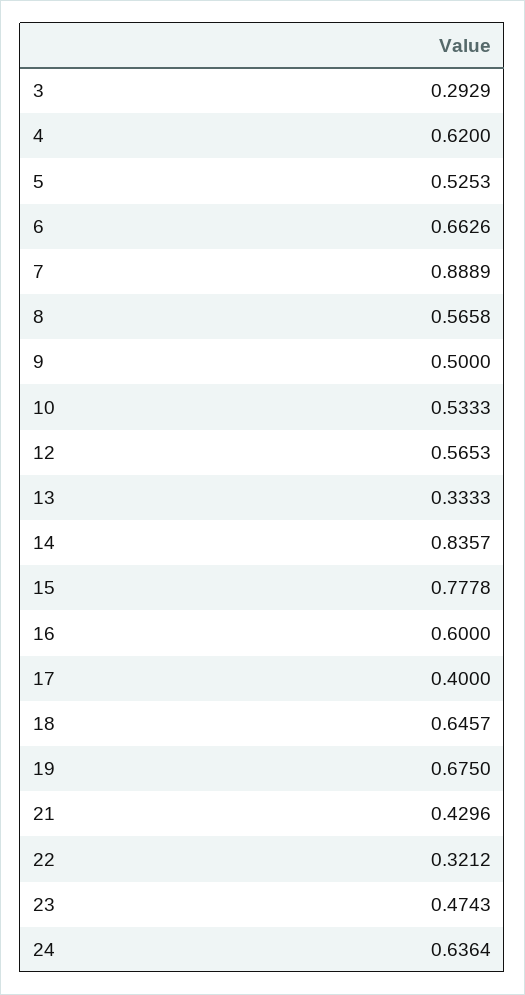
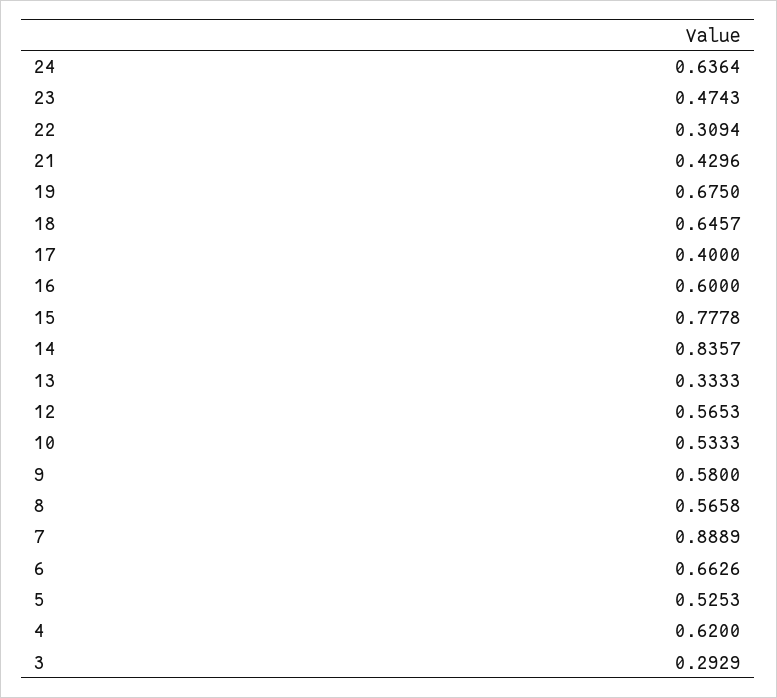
  {
    "3": 0.2929,
    "4": 0.62,
    "5": 0.5253,
    "6": 0.6626,
    "7": 0.8889,
    "8": 0.5658,
-   "9": 0.5,
+   "9": 0.58,
    "10": 0.5333,
    "12": 0.5653,
    "13": 0.3333,
    "14": 0.8357,
    "15": 0.7778,
    "16": 0.6,
    "17": 0.4,
    "18": 0.6457,
    "19": 0.675,
    "21": 0.4296,
-   "22": 0.3212,
+   "22": 0.3094,
    "23": 0.4743,
    "24": 0.6364
  }

